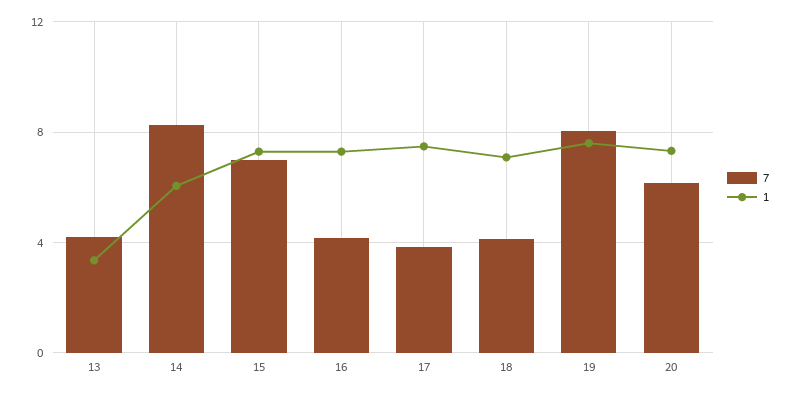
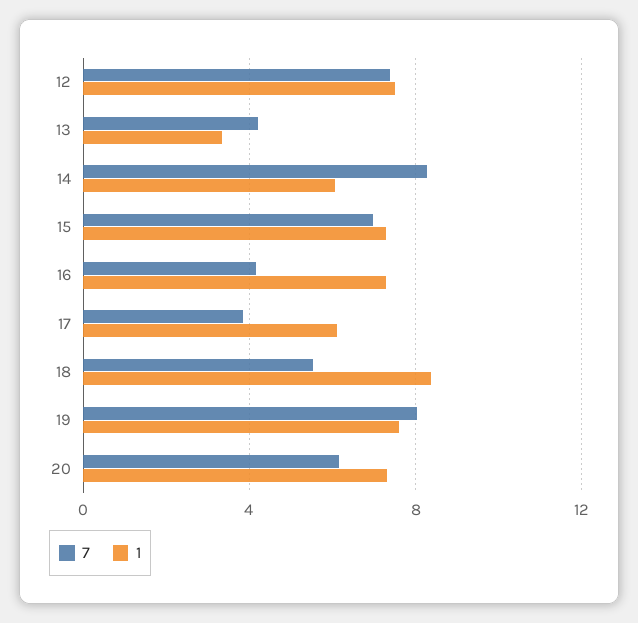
  {
    "7": {
      "13": 4,
      "14": 8.5,
      "15": 7,
      "16": 4,
      "17": 4,
-     "18": 4,
+     "18": 5.5,
      "19": 8,
-     "20": 6
+     "20": 6,
+     "12": 7.5
    },
    "1": {
      "13": 3.5,
      "14": 6,
      "15": 7.5,
      "16": 7.5,
-     "17": 7.5,
+     "17": 6,
-     "18": 7,
+     "18": 8.5,
      "19": 7.5,
-     "20": 7.5
+     "20": 7.5,
+     "12": 7.5
    }
  }

